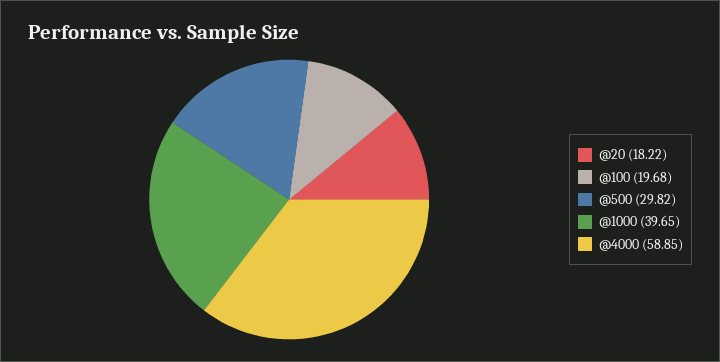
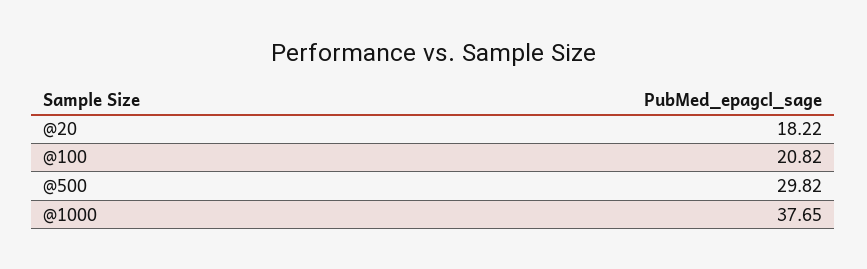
  {
    "@20": 18.22,
-   "@100": 19.68,
+   "@100": 20.82,
    "@500": 29.82,
-   "@1000": 39.65,
+   "@1000": 37.65
-   "@4000": 58.85
  }

